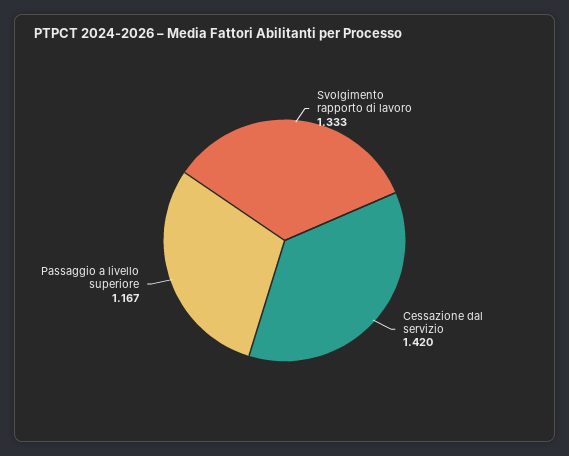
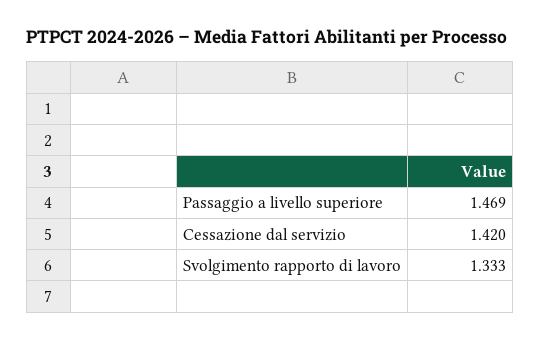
  {
    "Svolgimento rapporto di lavoro": 1.333,
    "Cessazione dal servizio": 1.42,
-   "Passaggio a livello superiore": 1.167
+   "Passaggio a livello superiore": 1.469
  }

